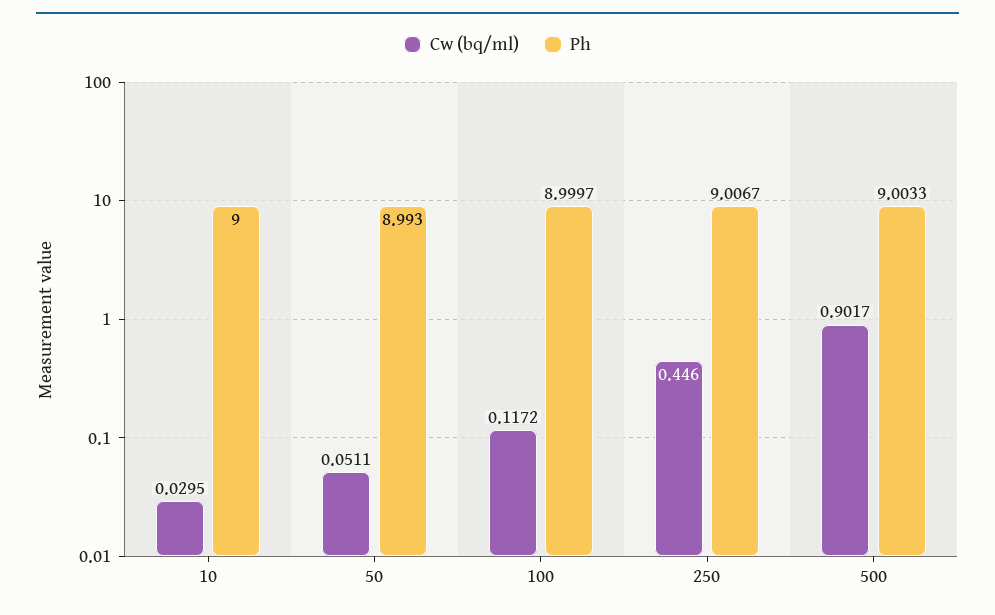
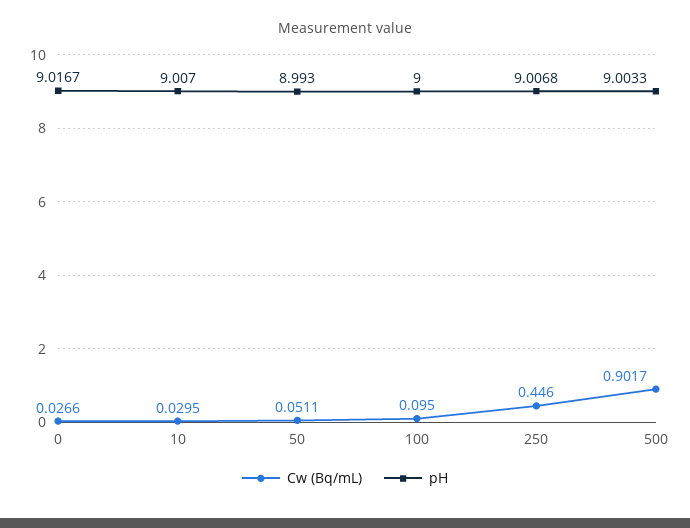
  {
    "Cw (bq/ml)": {
      "10": 0.0295,
      "50": 0.0511,
-     "100": 0.1172,
+     "100": 0.095,
      "250": 0.446,
-     "500": 0.9017
+     "500": 0.9017,
+     "0": 0.0266
    },
    "Ph": {
-     "10": 9,
+     "10": 9.007,
      "50": 8.993,
-     "100": 8.9997,
+     "100": 9,
-     "250": 9.0067,
+     "250": 9.0068,
-     "500": 9.0033
+     "500": 9.0033,
+     "0": 9.0167
    }
  }

